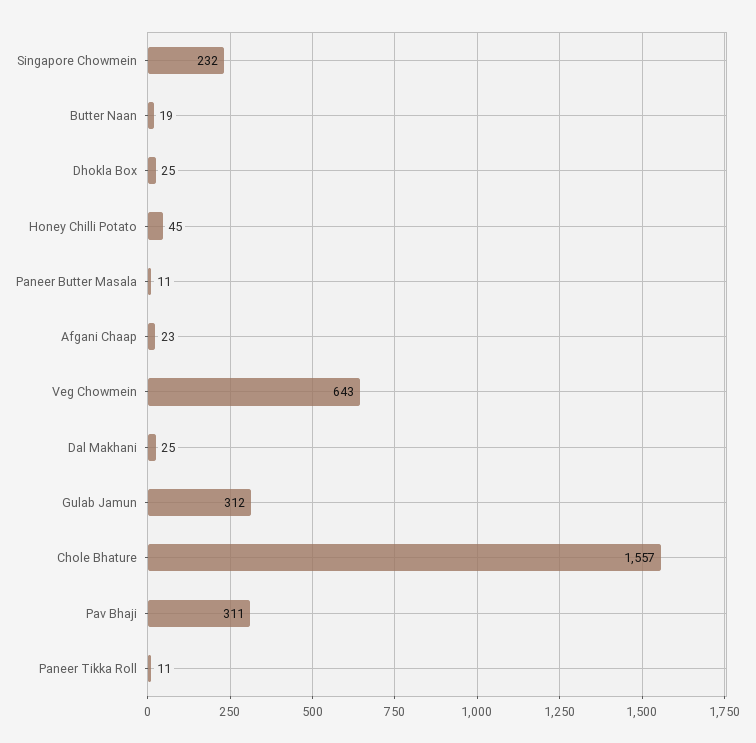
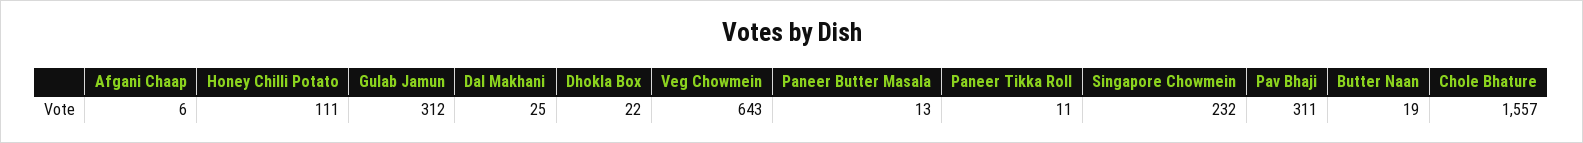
  {
    "Singapore Chowmein": 232,
    "Butter Naan": 19,
-   "Dhokla Box": 25,
+   "Dhokla Box": 22,
-   "Honey Chilli Potato": 45,
+   "Honey Chilli Potato": 111,
-   "Paneer Butter Masala": 11,
+   "Paneer Butter Masala": 13,
-   "Afgani Chaap": 23,
+   "Afgani Chaap": 6,
    "Veg Chowmein": 643,
    "Dal Makhani": 25,
    "Gulab Jamun": 312,
    "Chole Bhature": 1557,
    "Pav Bhaji": 311,
    "Paneer Tikka Roll": 11
  }

